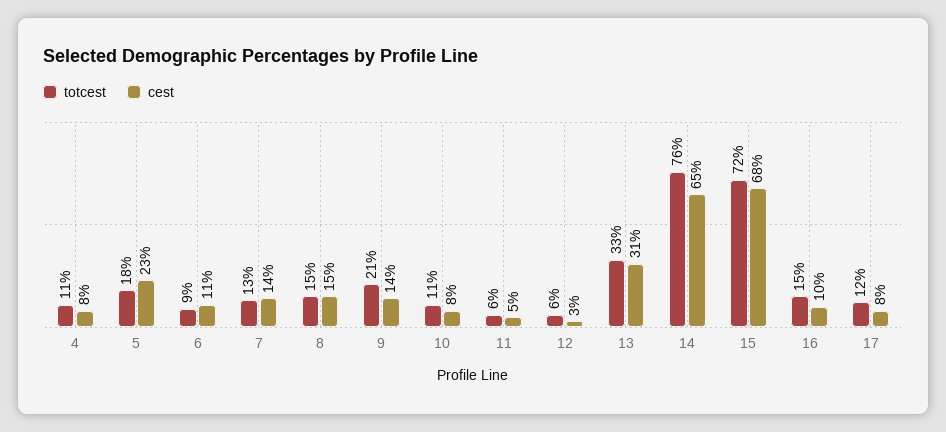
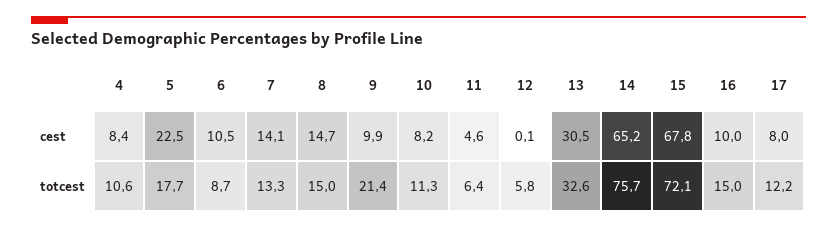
  {
    "totcest": {
      "4": 10.6,
      "5": 17.7,
      "6": 8.7,
      "7": 13.3,
      "8": 15,
      "9": 21.4,
      "10": 11.3,
      "11": 6.4,
      "12": 5.8,
      "13": 32.6,
      "14": 75.7,
      "15": 72.1,
      "16": 15,
      "17": 12.2
    },
    "cest": {
      "4": 8.4,
      "5": 22.5,
      "6": 10.5,
      "7": 14.1,
      "8": 14.7,
-     "9": 14,
+     "9": 9.9,
      "10": 8.2,
      "11": 4.6,
-     "12": 3,
+     "12": 0.1,
      "13": 30.5,
      "14": 65.2,
      "15": 67.8,
      "16": 10,
      "17": 8
    }
  }

